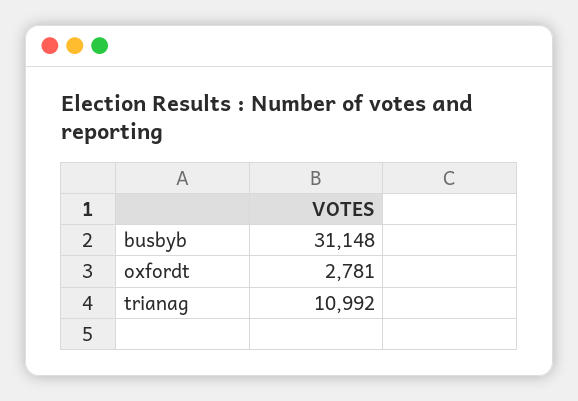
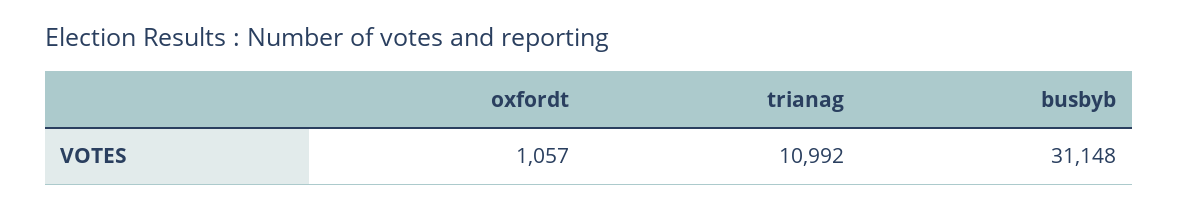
  {
    "busbyb": 31148,
-   "oxfordt": 2781,
+   "oxfordt": 1057,
    "trianag": 10992
  }

